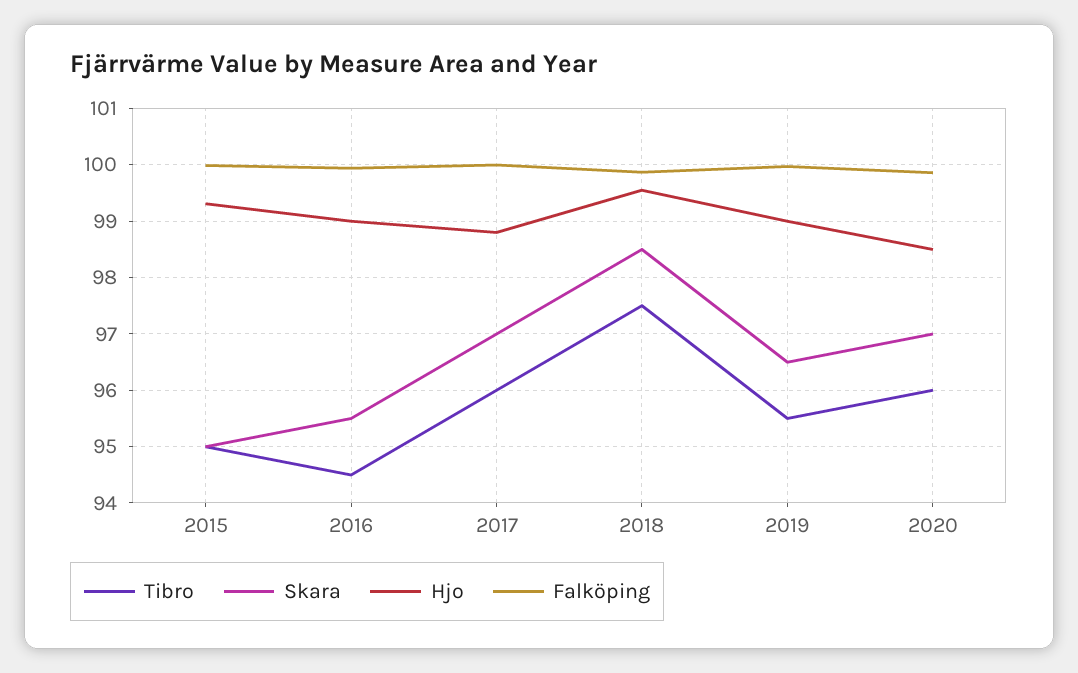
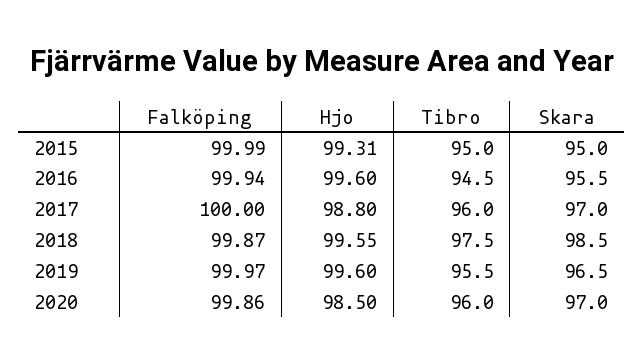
  {
    "Tibro": {
      "2015": 95,
      "2016": 94.5,
      "2017": 96,
      "2018": 97.5,
      "2019": 95.5,
      "2020": 96
    },
    "Skara": {
      "2015": 95,
      "2016": 95.5,
      "2017": 97,
      "2018": 98.5,
      "2019": 96.5,
      "2020": 97
    },
    "Hjo": {
      "2015": 99.31,
-     "2016": 99,
+     "2016": 99.6,
      "2017": 98.8,
      "2018": 99.55,
-     "2019": 99,
+     "2019": 99.6,
      "2020": 98.5
    },
    "Falköping": {
      "2015": 99.99,
      "2016": 99.94,
      "2017": 100,
      "2018": 99.87,
      "2019": 99.97,
      "2020": 99.86
    }
  }

